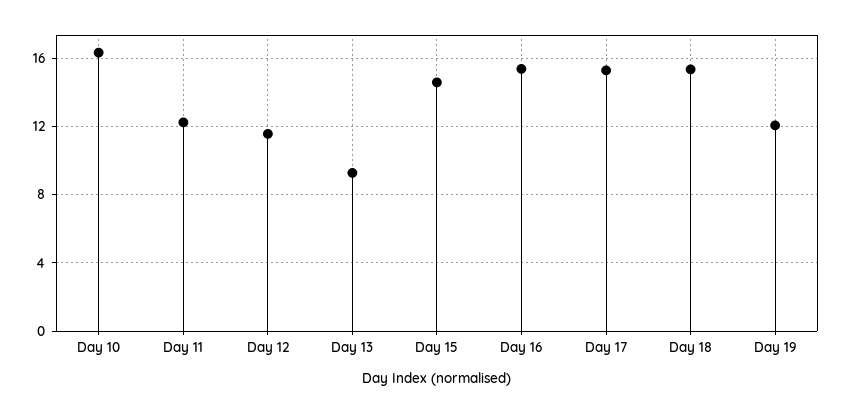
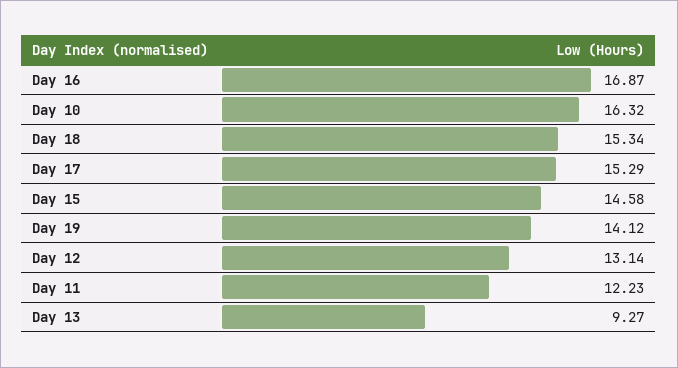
  {
    "Day 10": 16.32,
    "Day 11": 12.23,
-   "Day 12": 11.5,
+   "Day 12": 13.14,
    "Day 13": 9.27,
    "Day 15": 14.58,
-   "Day 16": 15.5,
+   "Day 16": 16.87,
    "Day 17": 15.29,
    "Day 18": 15.34,
-   "Day 19": 12
+   "Day 19": 14.12
  }

